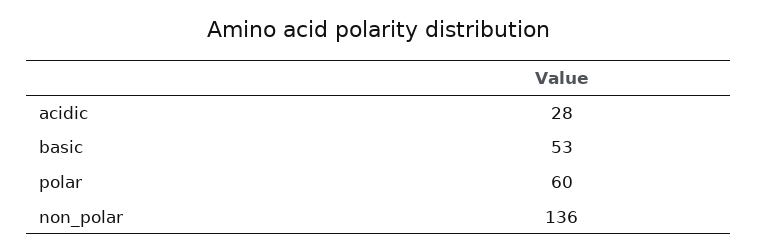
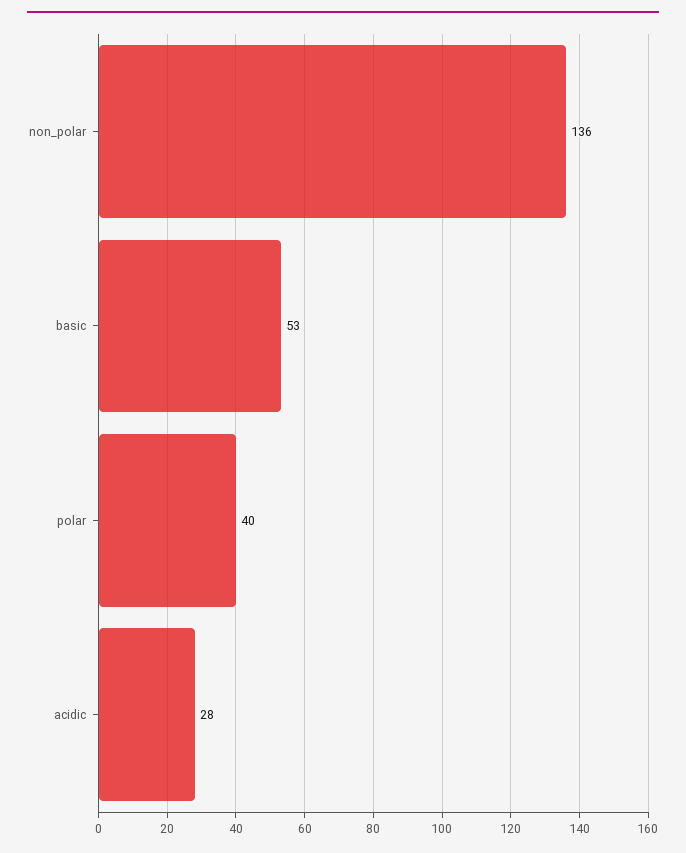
  {
    "acidic": 28,
    "basic": 53,
-   "polar": 60,
+   "polar": 40,
    "non_polar": 136
  }

